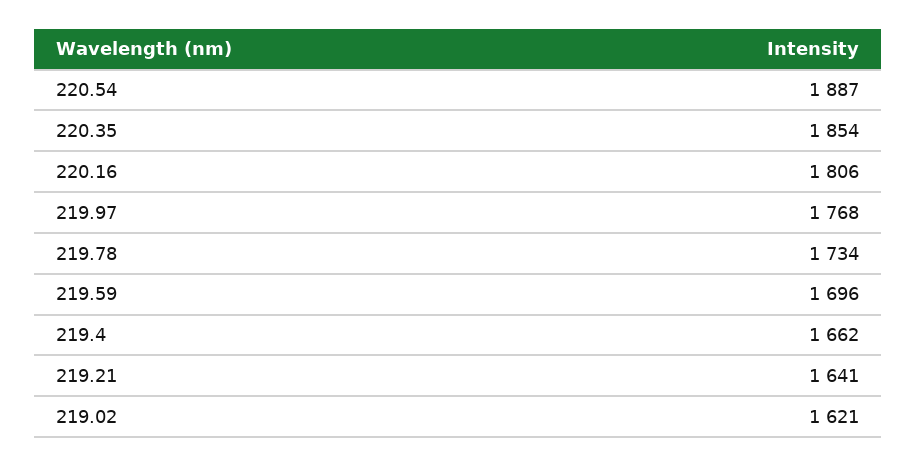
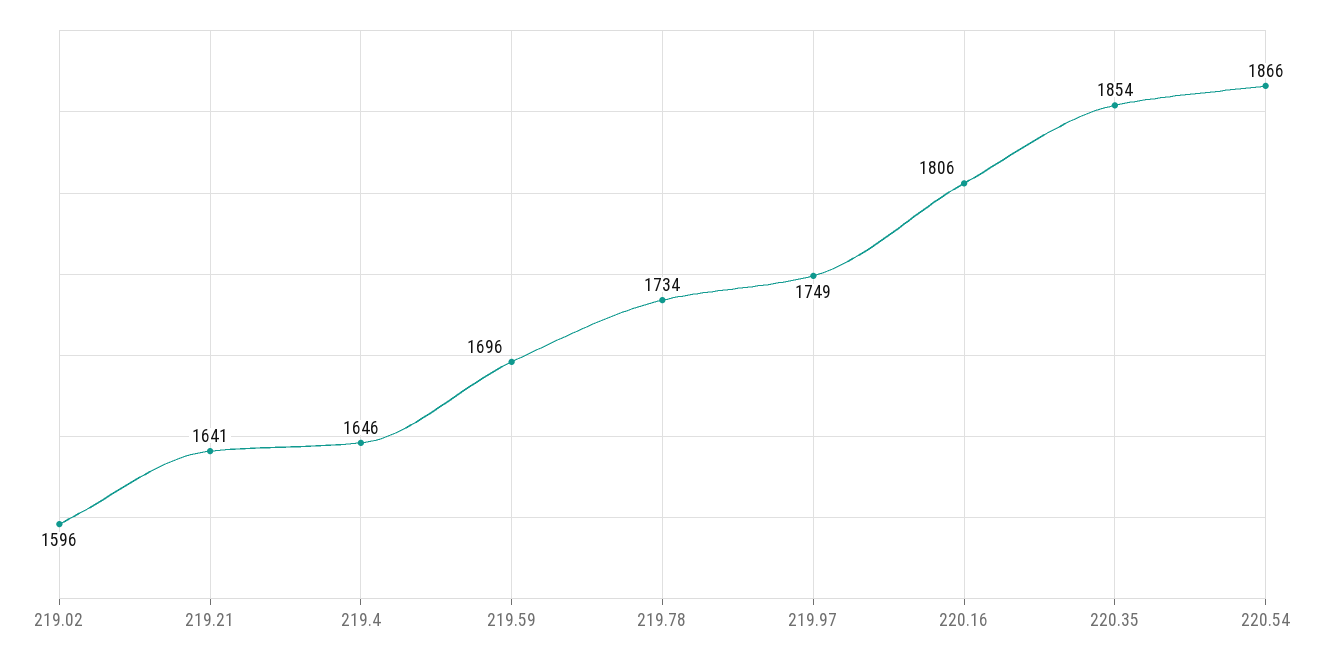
  {
-   "220.54": 1887,
+   "220.54": 1866,
    "220.35": 1854,
    "220.16": 1806,
-   "219.97": 1768,
+   "219.97": 1749,
    "219.78": 1734,
    "219.59": 1696,
-   "219.4": 1662,
+   "219.4": 1646,
    "219.21": 1641,
-   "219.02": 1621
+   "219.02": 1596
  }

